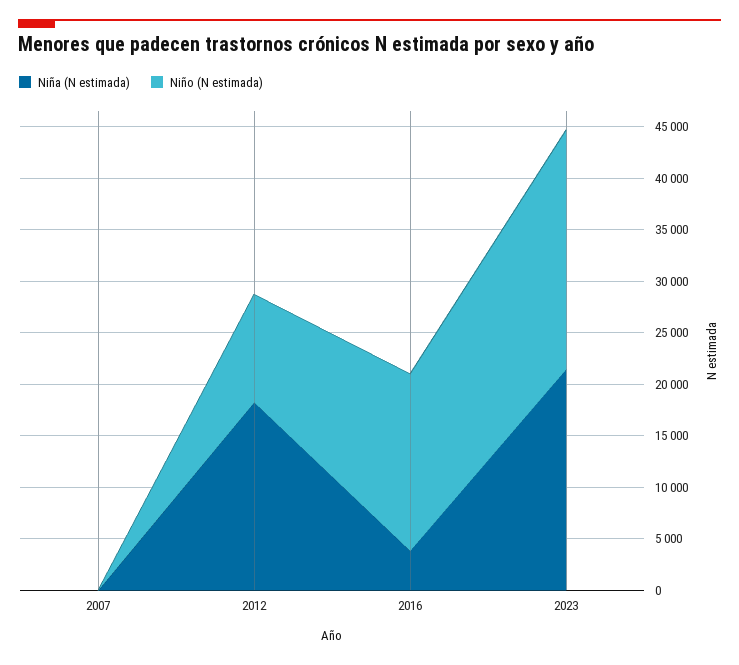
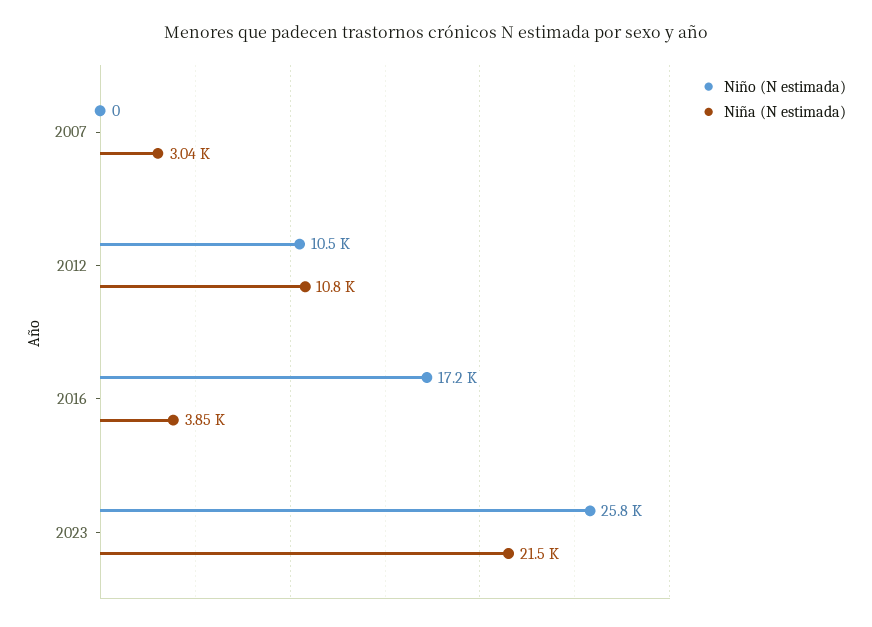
  {
    "Niña (N estimada)": {
-     "2007": 0,
+     "2007": 3040,
-     "2012": 18000,
+     "2012": 10800,
      "2016": 3850,
      "2023": 21500
    },
    "Niño (N estimada)": {
      "2007": 0,
      "2012": 10500,
      "2016": 17200,
-     "2023": 23000
+     "2023": 25800
    }
  }

